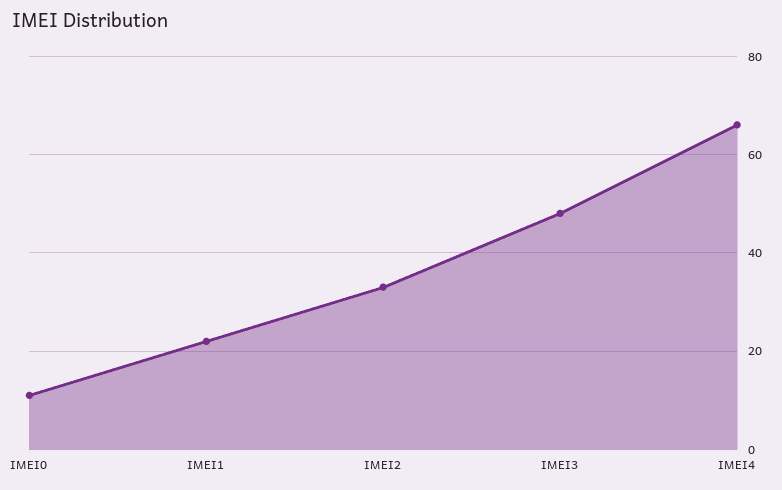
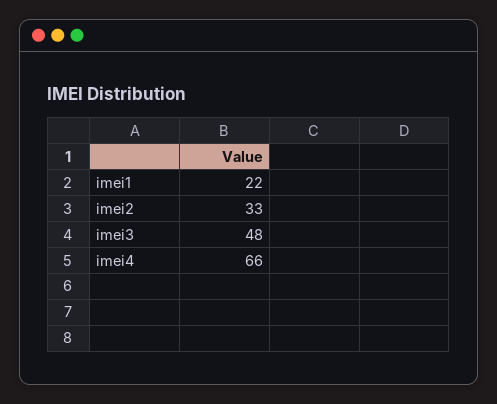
  {
-   "IMEI0": 10,
    "IMEI1": 22,
    "IMEI2": 33,
    "IMEI3": 48,
    "IMEI4": 66
  }

